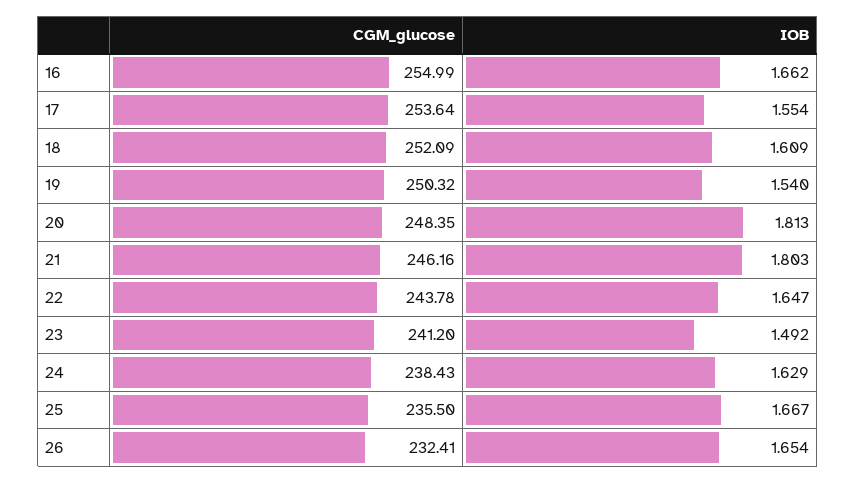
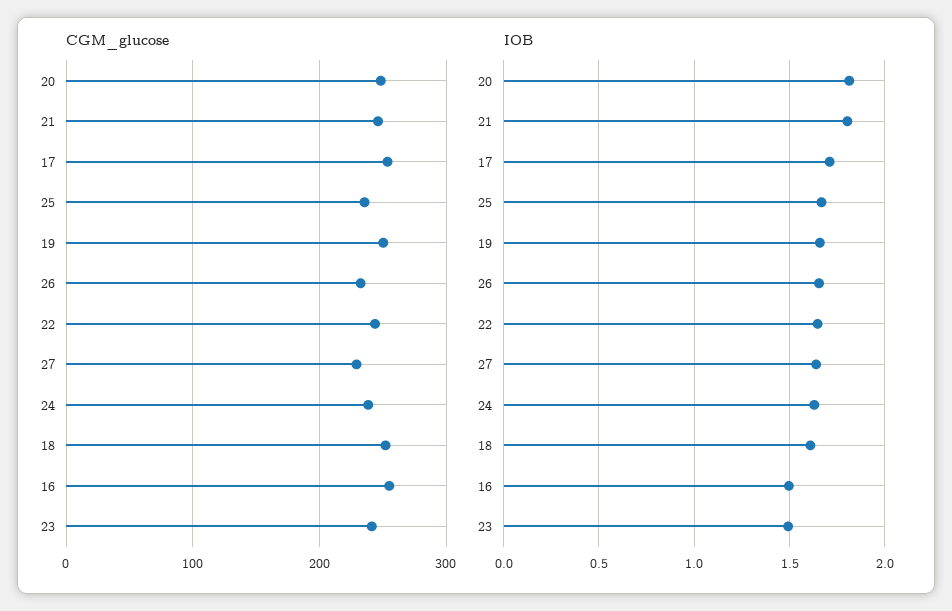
  {
    "CGM_glucose": {
      "16": 254.99,
      "17": 253.64,
      "18": 252.09,
      "19": 250.32,
      "20": 248.35,
      "21": 246.16,
      "22": 243.78,
      "23": 241.2,
      "24": 238.43,
      "25": 235.5,
-     "26": 232.41
+     "26": 232.41,
+     "27": 230
    },
    "IOB": {
-     "16": 1.662,
+     "16": 1.5,
-     "17": 1.554,
+     "17": 1.7,
      "18": 1.609,
-     "19": 1.54,
+     "19": 1.65,
      "20": 1.813,
      "21": 1.803,
      "22": 1.647,
      "23": 1.492,
      "24": 1.629,
      "25": 1.667,
-     "26": 1.654
+     "26": 1.654,
+     "27": 1.65
    }
  }

